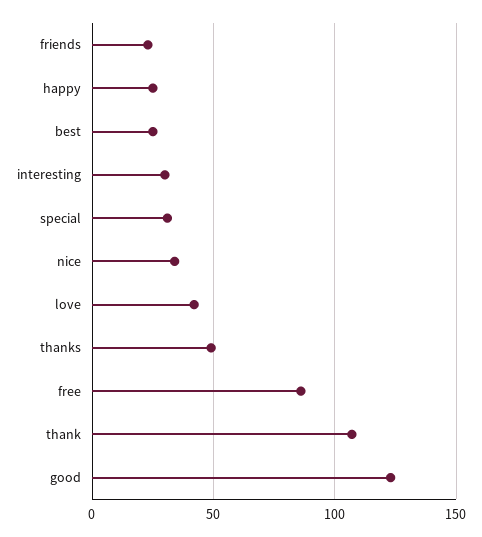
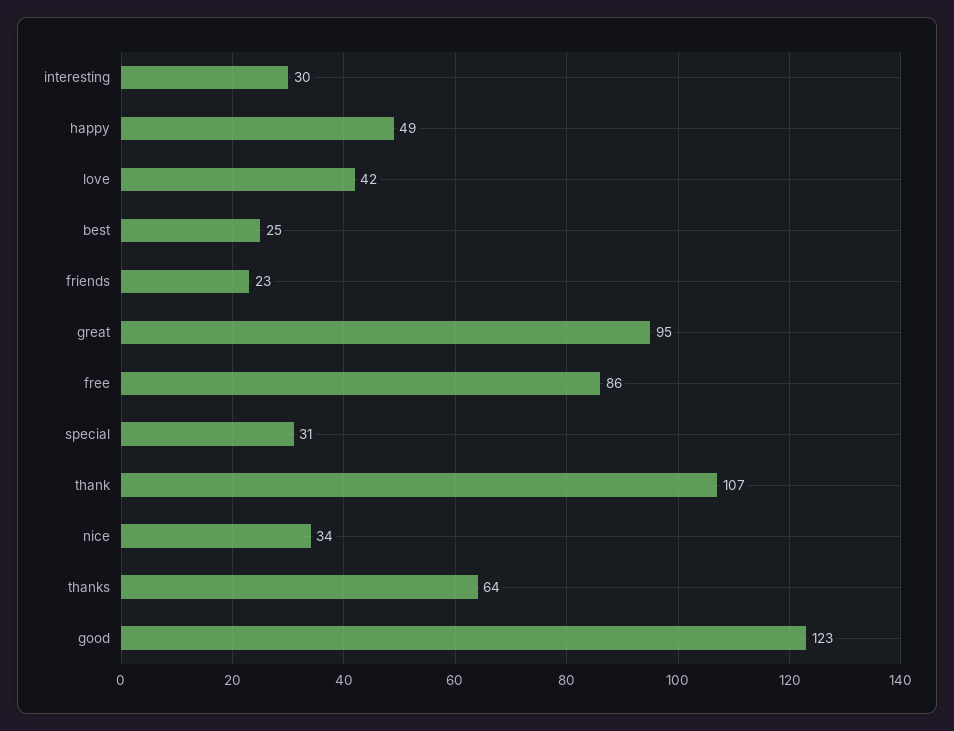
  {
    "friends": 23,
-   "happy": 25,
+   "happy": 49,
    "best": 25,
    "interesting": 30,
    "special": 31,
    "nice": 34,
    "love": 42,
-   "thanks": 50,
+   "thanks": 64,
    "free": 86,
    "thank": 107,
-   "good": 123
+   "good": 123,
+   "great": 95
  }

